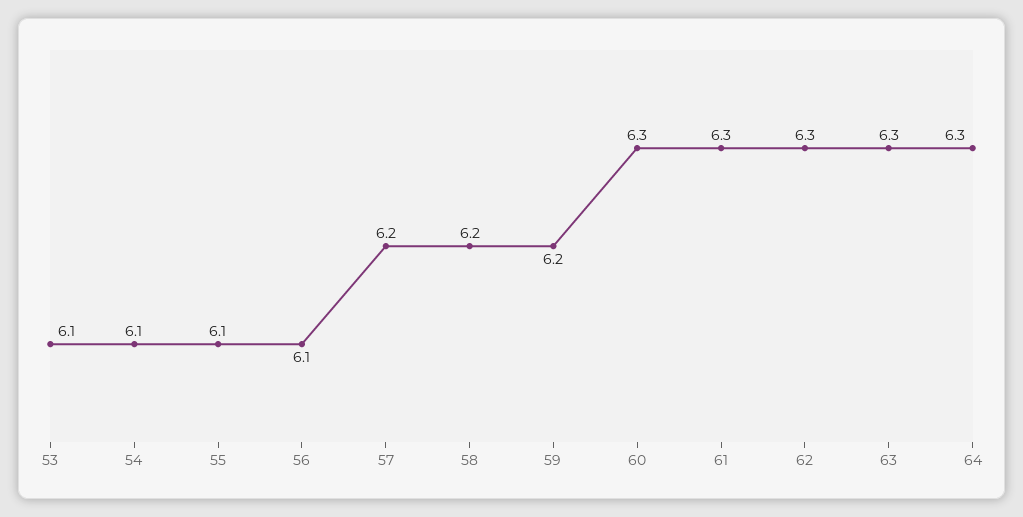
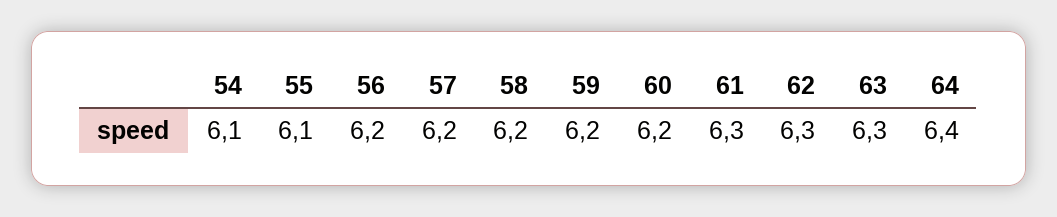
  {
-   "53": 6.1,
    "54": 6.1,
    "55": 6.1,
-   "56": 6.1,
+   "56": 6.2,
    "57": 6.2,
    "58": 6.2,
    "59": 6.2,
-   "60": 6.3,
+   "60": 6.2,
    "61": 6.3,
    "62": 6.3,
    "63": 6.3,
-   "64": 6.3
+   "64": 6.4
  }

